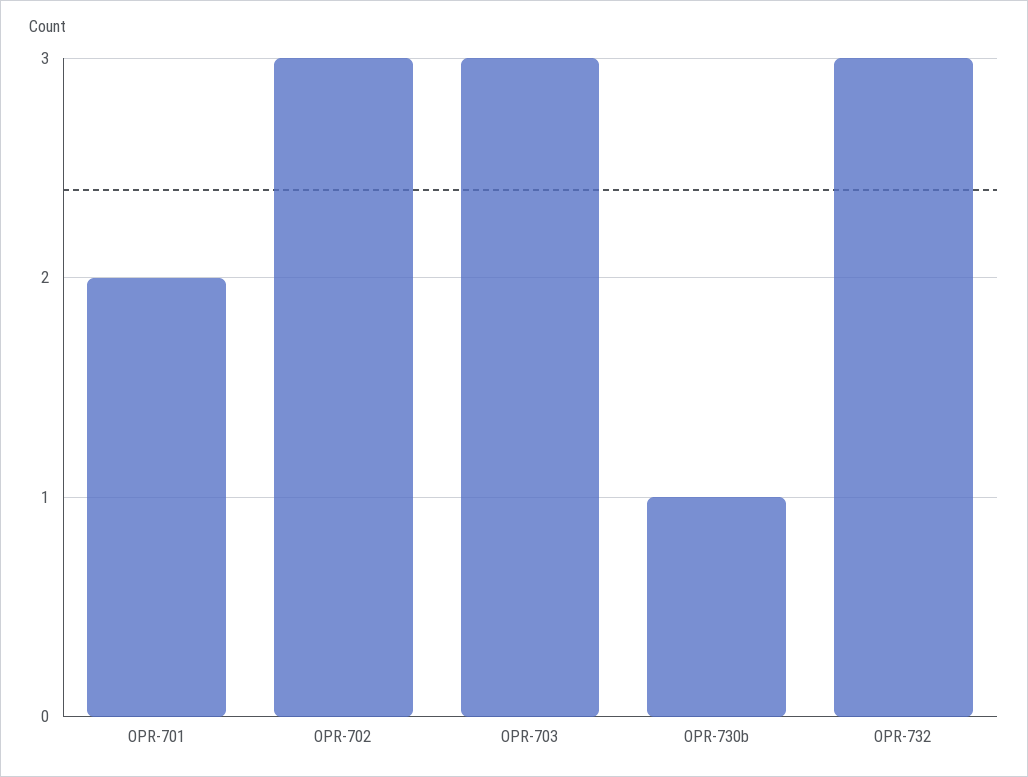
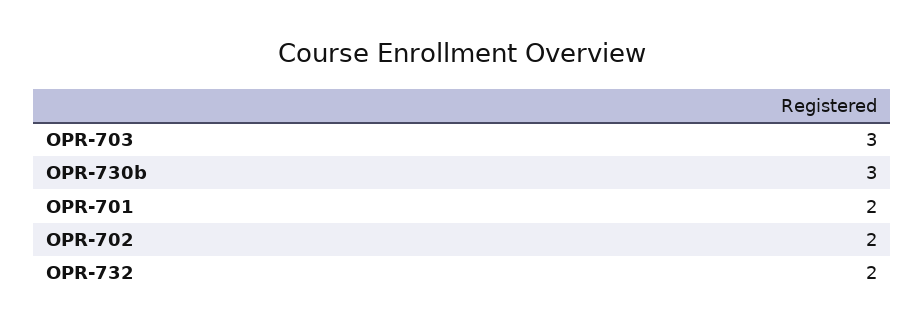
  {
    "OPR-701": 2,
-   "OPR-702": 3,
+   "OPR-702": 2,
    "OPR-703": 3,
-   "OPR-730b": 1,
+   "OPR-730b": 3,
-   "OPR-732": 3
+   "OPR-732": 2
  }

